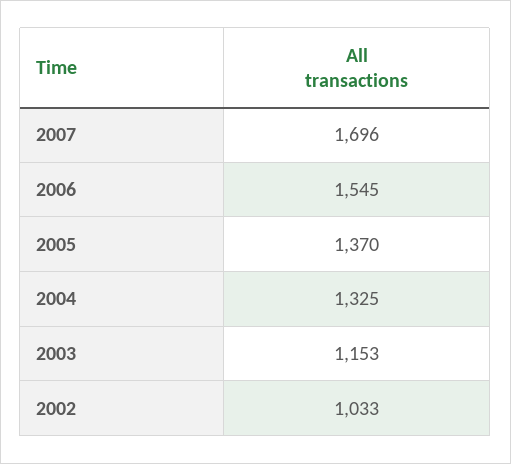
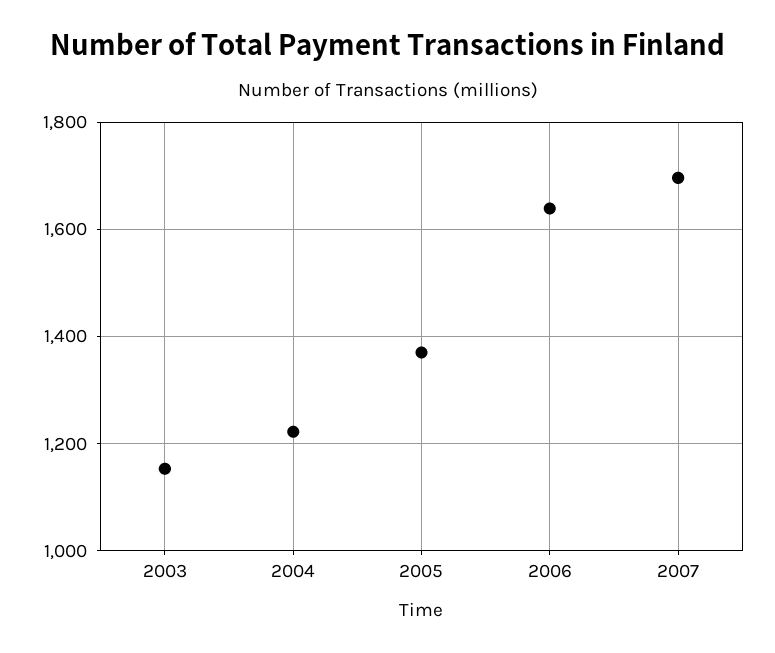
  {
    "2007": 1696,
-   "2006": 1545,
+   "2006": 1640,
    "2005": 1370,
-   "2004": 1325,
+   "2004": 1220,
-   "2003": 1153,
+   "2003": 1153
-   "2002": 1033
  }

